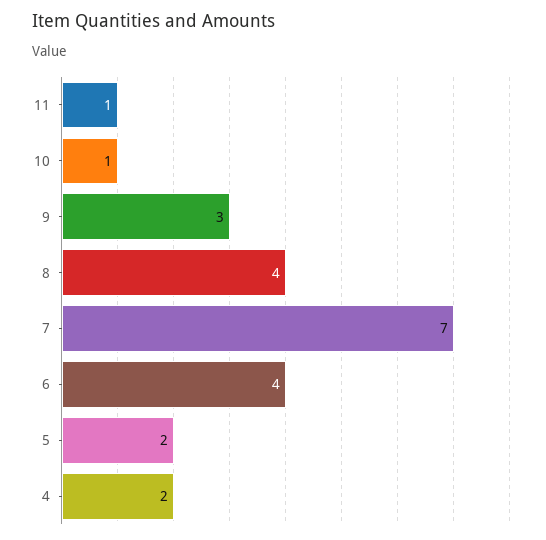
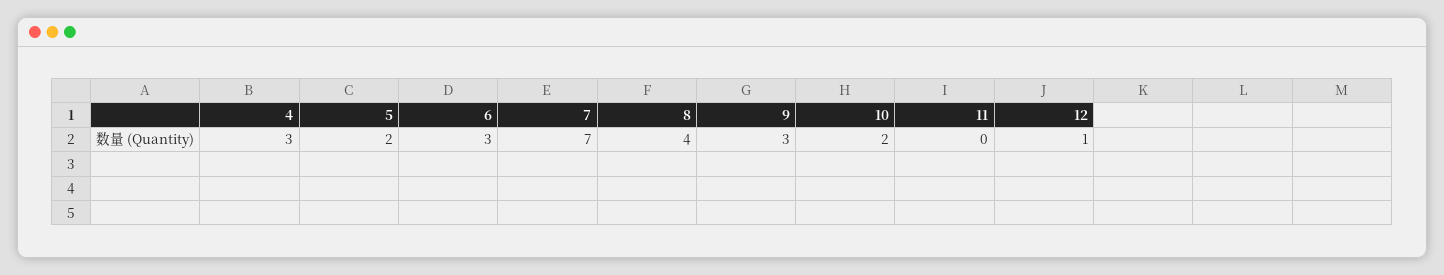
  {
-   "11": 1,
+   "11": 0,
-   "10": 1,
+   "10": 2,
    "9": 3,
    "8": 4,
    "7": 7,
-   "6": 4,
+   "6": 3,
    "5": 2,
-   "4": 2
+   "4": 3,
+   "12": 1
  }

